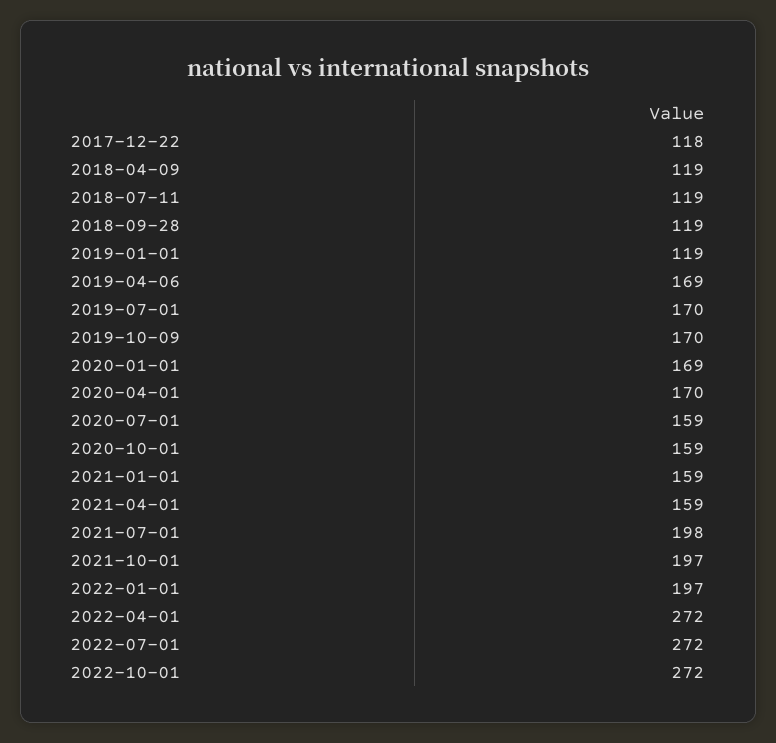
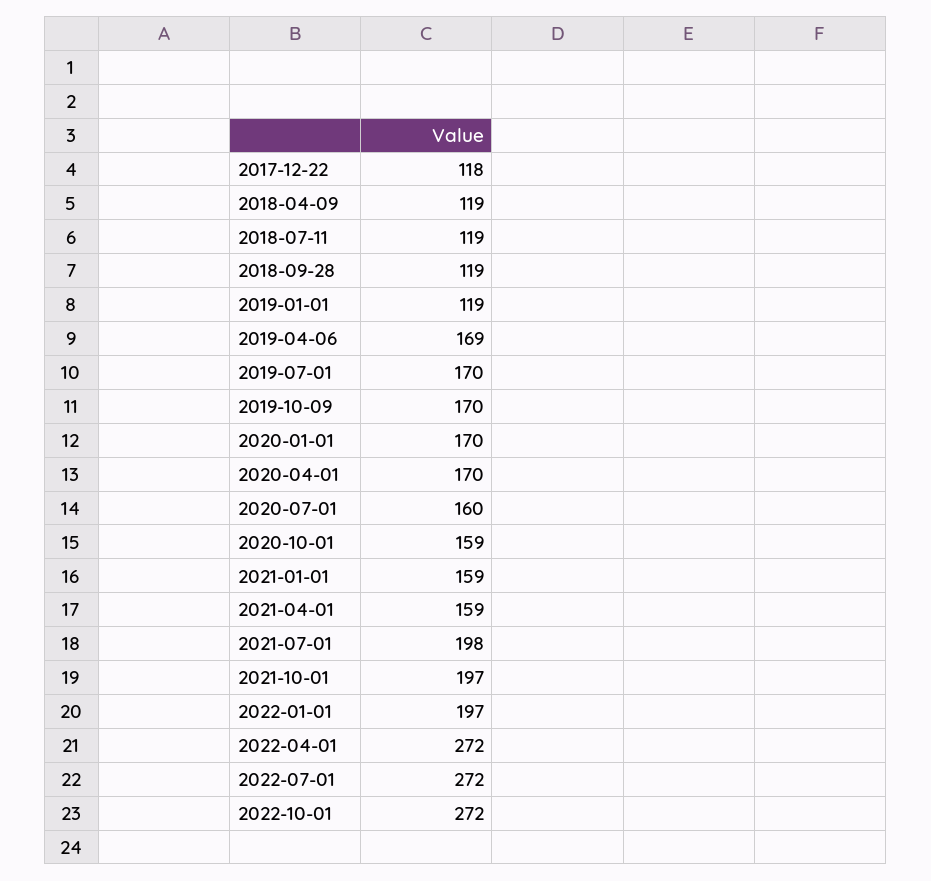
  {
    "2017-12-22": 118,
    "2018-04-09": 119,
    "2018-07-11": 119,
    "2018-09-28": 119,
    "2019-01-01": 119,
    "2019-04-06": 169,
    "2019-07-01": 170,
    "2019-10-09": 170,
-   "2020-01-01": 169,
+   "2020-01-01": 170,
    "2020-04-01": 170,
-   "2020-07-01": 159,
+   "2020-07-01": 160,
    "2020-10-01": 159,
    "2021-01-01": 159,
    "2021-04-01": 159,
    "2021-07-01": 198,
    "2021-10-01": 197,
    "2022-01-01": 197,
    "2022-04-01": 272,
    "2022-07-01": 272,
    "2022-10-01": 272
  }

